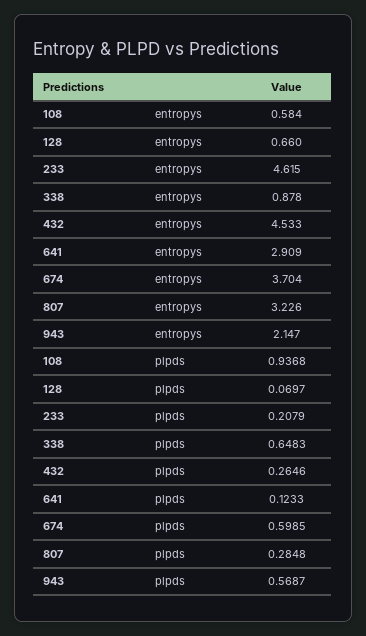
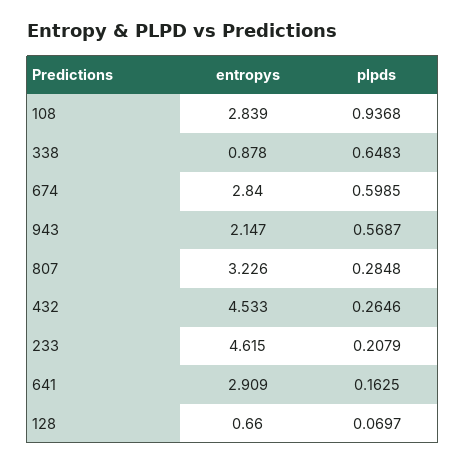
  {
    "108": {
-     "entropys": 0.584,
+     "entropys": 2.839,
      "plpds": 0.9368
    },
    "128": {
      "entropys": 0.66,
      "plpds": 0.0697
    },
    "233": {
      "entropys": 4.615,
      "plpds": 0.2079
    },
    "338": {
      "entropys": 0.878,
      "plpds": 0.6483
    },
    "432": {
      "entropys": 4.533,
      "plpds": 0.2646
    },
    "641": {
      "entropys": 2.909,
-     "plpds": 0.1233
+     "plpds": 0.1625
    },
    "674": {
-     "entropys": 3.704,
+     "entropys": 2.84,
      "plpds": 0.5985
    },
    "807": {
      "entropys": 3.226,
      "plpds": 0.2848
    },
    "943": {
      "entropys": 2.147,
      "plpds": 0.5687
    }
  }

